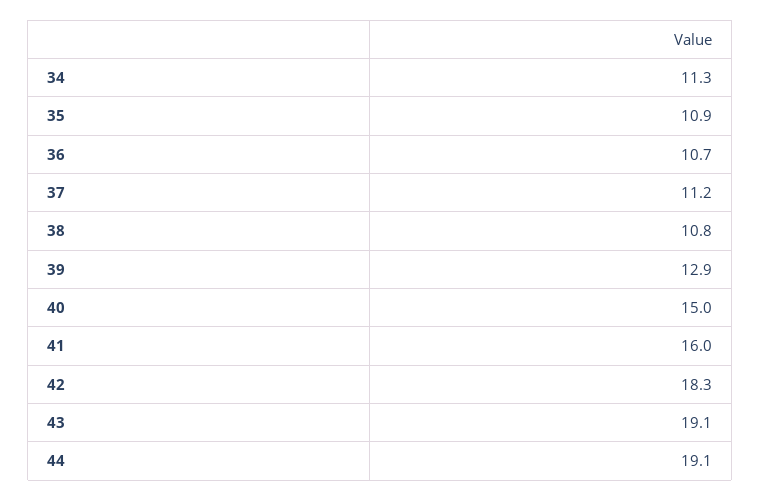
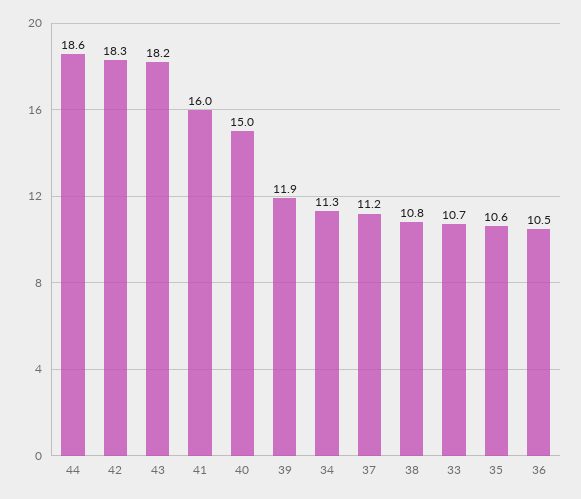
  {
    "34": 11.3,
-   "35": 10.9,
+   "35": 10.6,
-   "36": 10.7,
+   "36": 10.5,
    "37": 11.2,
    "38": 10.8,
-   "39": 12.9,
+   "39": 11.9,
    "40": 15,
    "41": 16,
    "42": 18.3,
-   "43": 19.1,
+   "43": 18.2,
-   "44": 19.1
+   "44": 18.6,
+   "33": 10.7
  }

